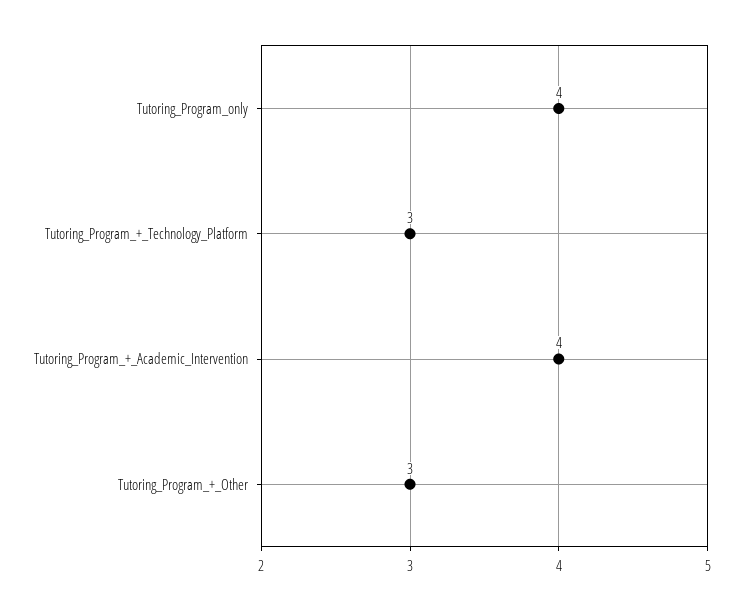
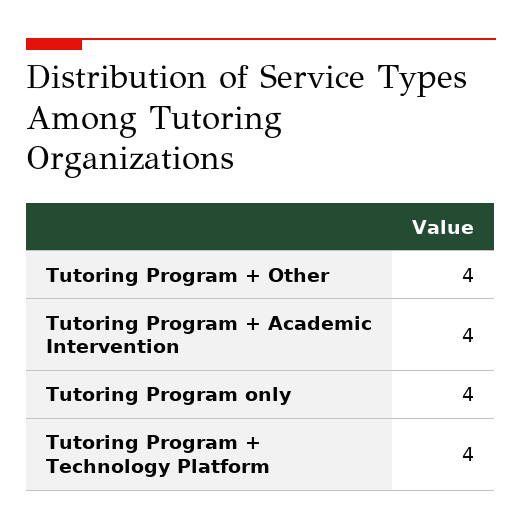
  {
    "Tutoring_Program_only": 4,
-   "Tutoring_Program_+_Technology_Platform": 3,
+   "Tutoring_Program_+_Technology_Platform": 4,
    "Tutoring_Program_+_Academic_Intervention": 4,
-   "Tutoring_Program_+_Other": 3
+   "Tutoring_Program_+_Other": 4
  }

